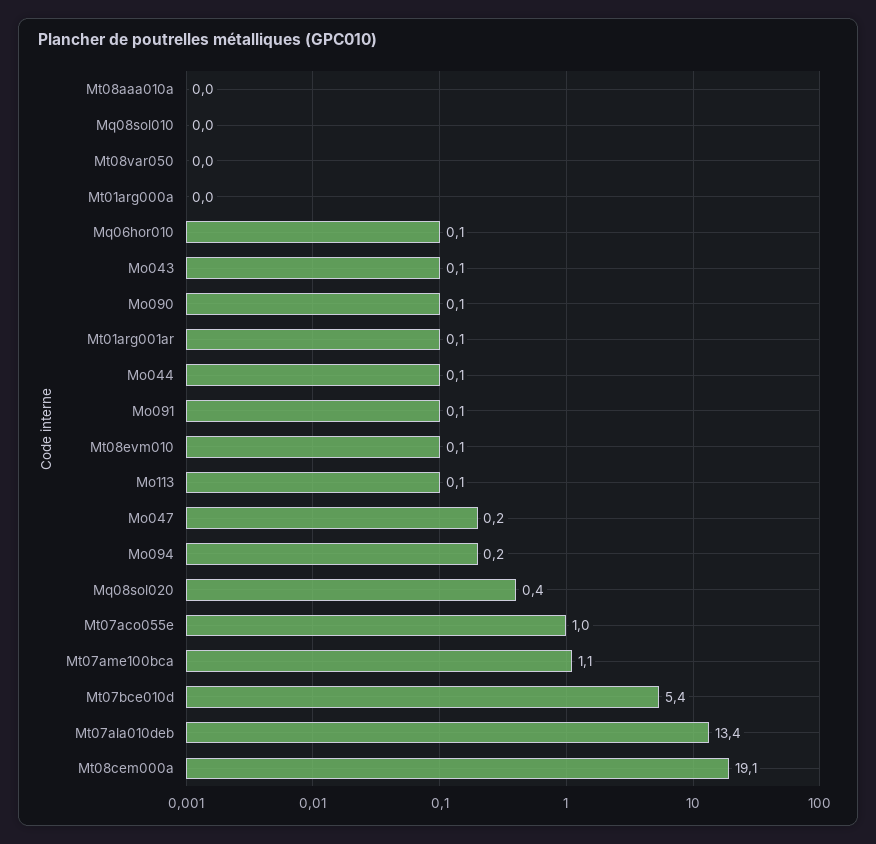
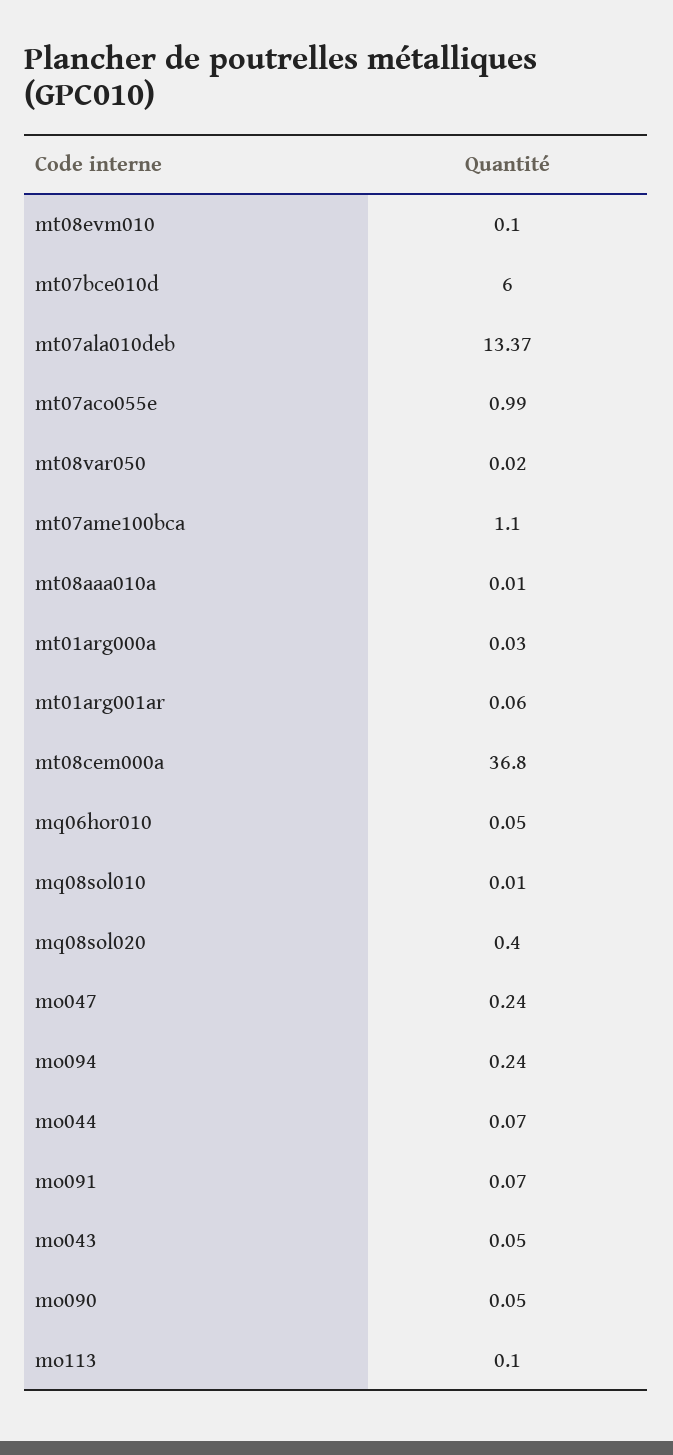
  {
    "Mt08aaa010a": 0.01,
    "Mq08sol010": 0.01,
    "Mt08var050": 0.02,
    "Mt01arg000a": 0.03,
    "Mq06hor010": 0.05,
    "Mo043": 0.05,
    "Mo090": 0.05,
    "Mt01arg001ar": 0.06,
    "Mo044": 0.07,
    "Mo091": 0.07,
    "Mt08evm010": 0.1,
    "Mo113": 0.1,
    "Mo047": 0.24,
    "Mo094": 0.24,
    "Mq08sol020": 0.4,
    "Mt07aco055e": 0.99,
    "Mt07ame100bca": 1.1,
-   "Mt07bce010d": 5.4,
+   "Mt07bce010d": 6,
    "Mt07ala010deb": 13.37,
-   "Mt08cem000a": 19.1
+   "Mt08cem000a": 36.8
  }

